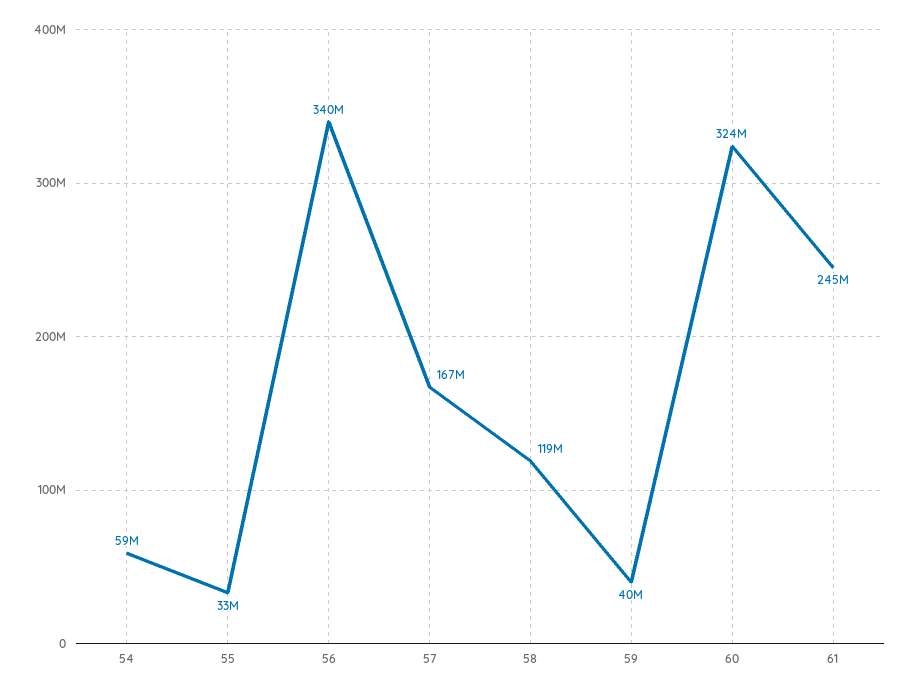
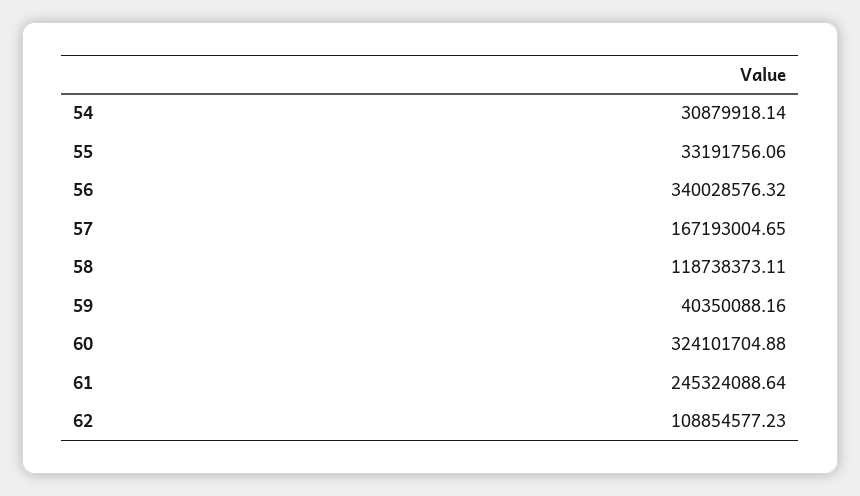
  {
-   "54": 59000000,
+   "54": 30879918.14,
    "55": 33191756.06,
    "56": 340028576.32,
    "57": 167193004.65,
    "58": 118738373.11,
    "59": 40350088.16,
    "60": 324101704.88,
-   "61": 245324088.64
+   "61": 245324088.64,
+   "62": 108854577.23
  }

